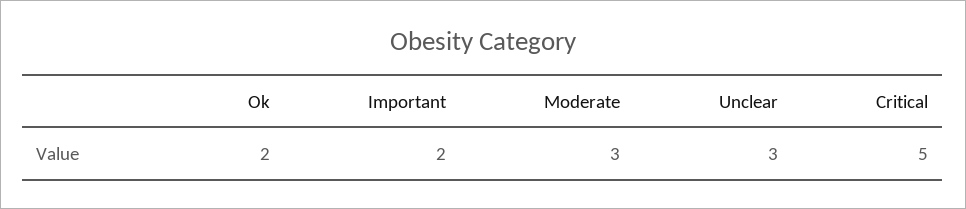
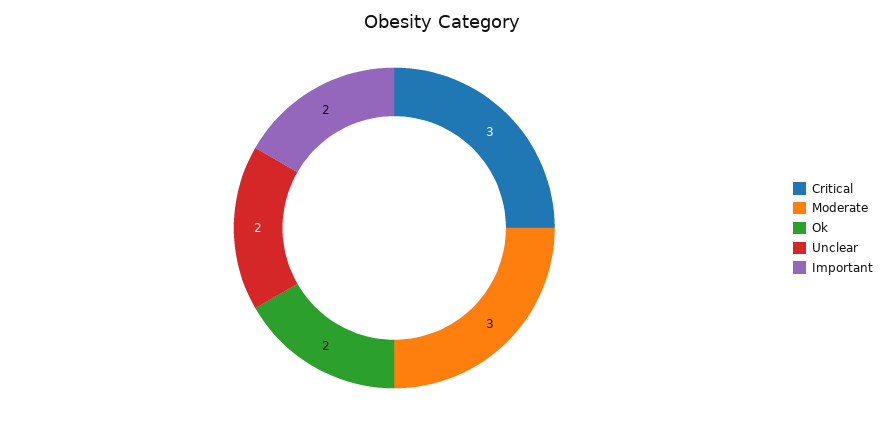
  {
    "Ok": 2,
    "Important": 2,
    "Moderate": 3,
-   "Unclear": 3,
+   "Unclear": 2,
-   "Critical": 5
+   "Critical": 3
  }

